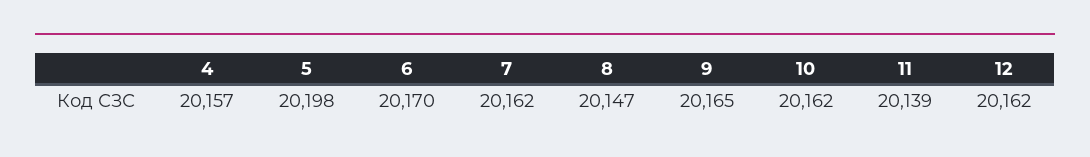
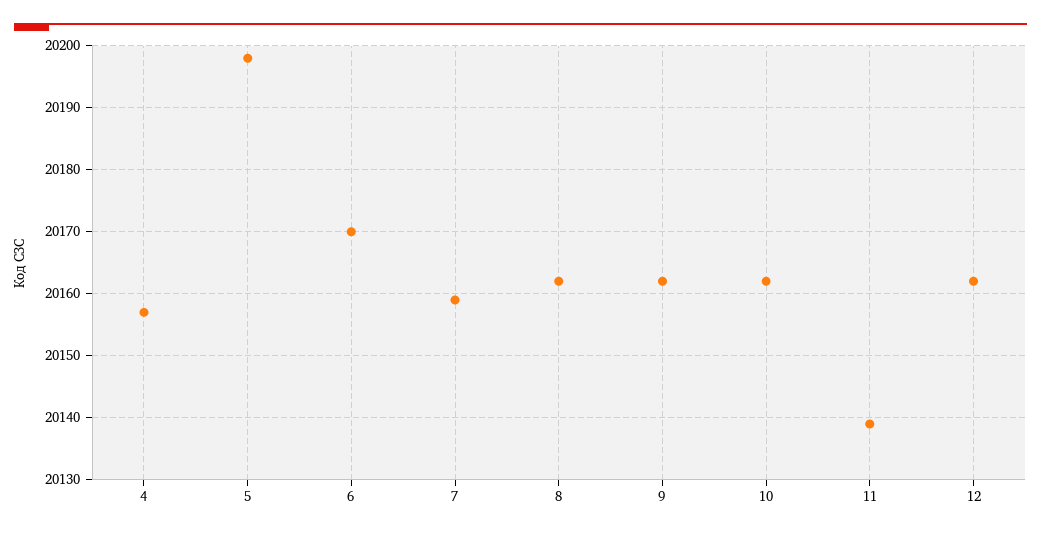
  {
    "4": 20157,
    "5": 20198,
    "6": 20170,
-   "7": 20162,
+   "7": 20159,
-   "8": 20147,
+   "8": 20162,
-   "9": 20165,
+   "9": 20162,
    "10": 20162,
    "11": 20139,
    "12": 20162
  }

